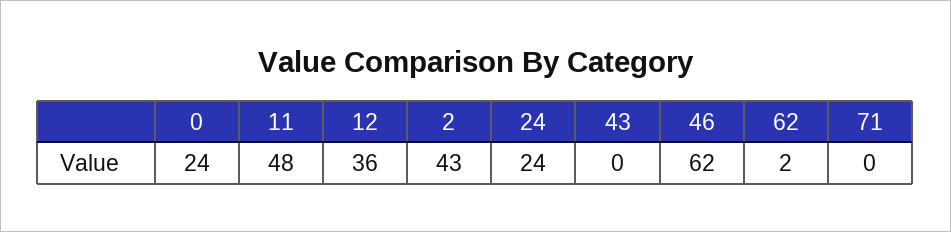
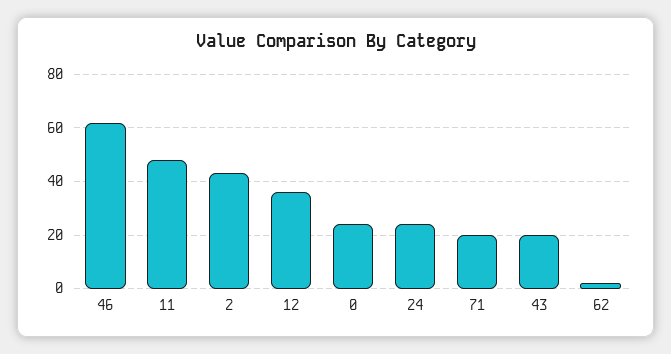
  {
    "0": 24,
    "11": 48,
    "12": 36,
    "2": 43,
    "24": 24,
-   "43": 0,
+   "43": 20,
    "46": 62,
    "62": 2,
-   "71": 0
+   "71": 20
  }

